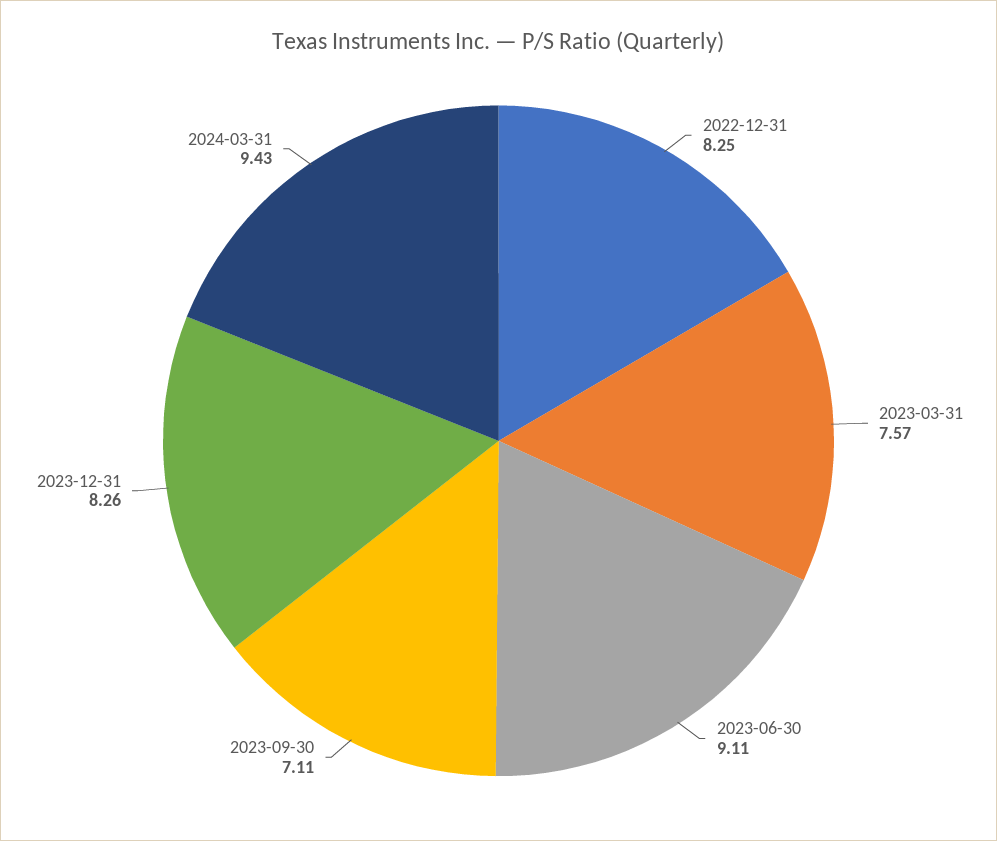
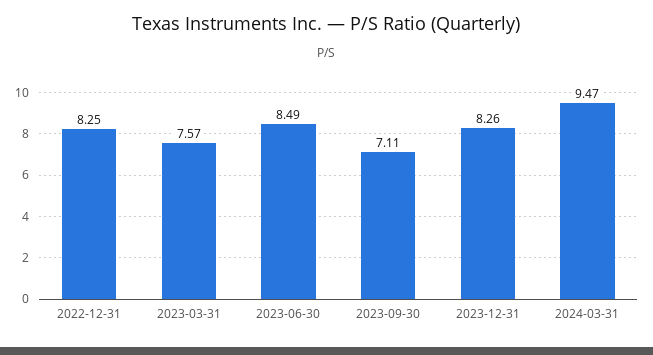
  {
    "2022-12-31": 8.25,
    "2023-03-31": 7.57,
-   "2023-06-30": 9.11,
+   "2023-06-30": 8.49,
    "2023-09-30": 7.11,
    "2023-12-31": 8.26,
-   "2024-03-31": 9.43
+   "2024-03-31": 9.47
  }

